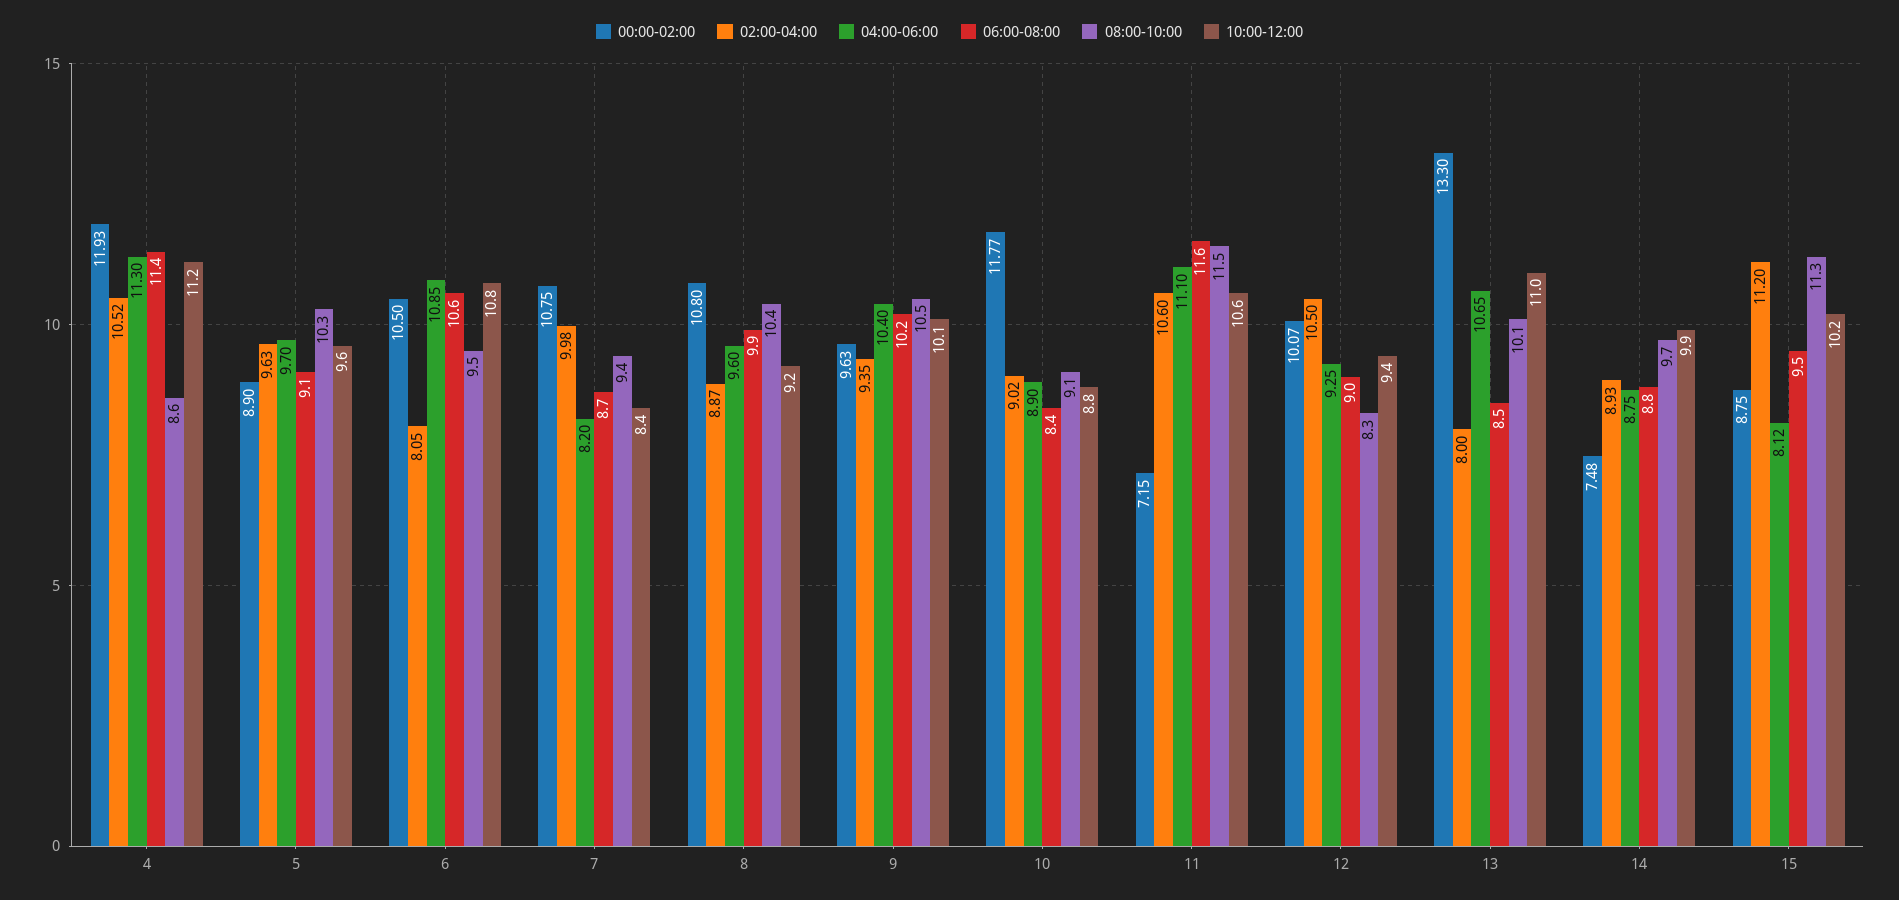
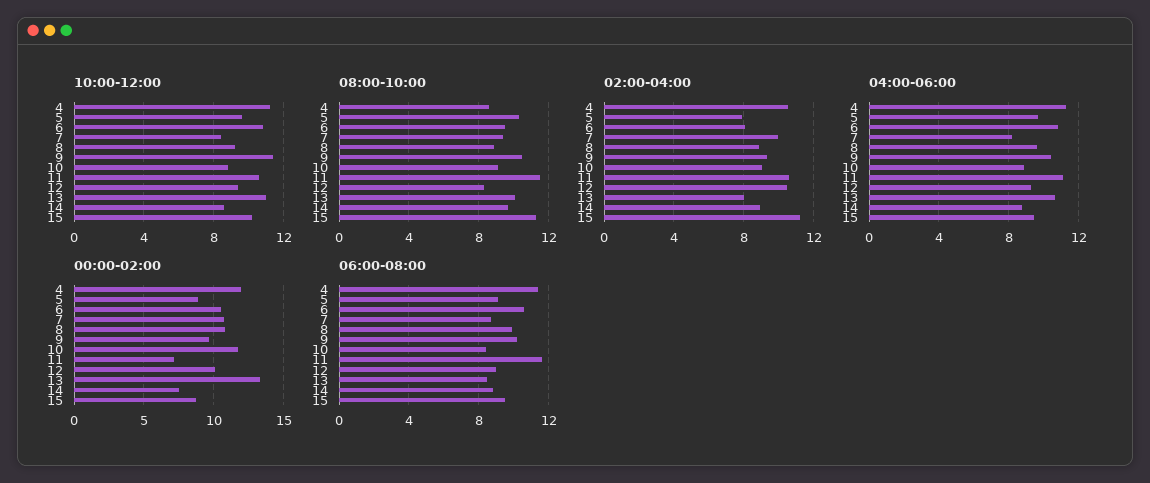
  {
    "00:00-02:00": {
      "4": 11.93,
      "5": 8.9,
      "6": 10.5,
      "7": 10.75,
      "8": 10.8,
      "9": 9.63,
      "10": 11.77,
      "11": 7.15,
      "12": 10.07,
      "13": 13.3,
      "14": 7.48,
      "15": 8.75
    },
    "02:00-04:00": {
      "4": 10.52,
-     "5": 9.63,
+     "5": 8,
      "6": 8.05,
      "7": 9.98,
      "8": 8.87,
      "9": 9.35,
      "10": 9.02,
      "11": 10.6,
      "12": 10.5,
      "13": 8,
      "14": 8.93,
      "15": 11.2
    },
    "04:00-06:00": {
      "4": 11.3,
      "5": 9.7,
      "6": 10.85,
      "7": 8.2,
      "8": 9.6,
      "9": 10.4,
      "10": 8.9,
      "11": 11.1,
      "12": 9.25,
      "13": 10.65,
      "14": 8.75,
-     "15": 8.12
+     "15": 9.5
    },
    "06:00-08:00": {
      "4": 11.4,
      "5": 9.1,
      "6": 10.6,
      "7": 8.7,
      "8": 9.9,
      "9": 10.2,
      "10": 8.4,
      "11": 11.6,
      "12": 9,
      "13": 8.5,
      "14": 8.8,
      "15": 9.5
    },
    "08:00-10:00": {
      "4": 8.6,
      "5": 10.3,
      "6": 9.5,
      "7": 9.4,
-     "8": 10.4,
+     "8": 9,
      "9": 10.5,
      "10": 9.1,
      "11": 11.5,
      "12": 8.3,
      "13": 10.1,
      "14": 9.7,
      "15": 11.3
    },
    "10:00-12:00": {
      "4": 11.2,
      "5": 9.6,
      "6": 10.8,
      "7": 8.4,
      "8": 9.2,
-     "9": 10.1,
+     "9": 11.5,
      "10": 8.8,
      "11": 10.6,
      "12": 9.4,
      "13": 11,
-     "14": 9.9,
+     "14": 8.5,
      "15": 10.2
    }
  }

